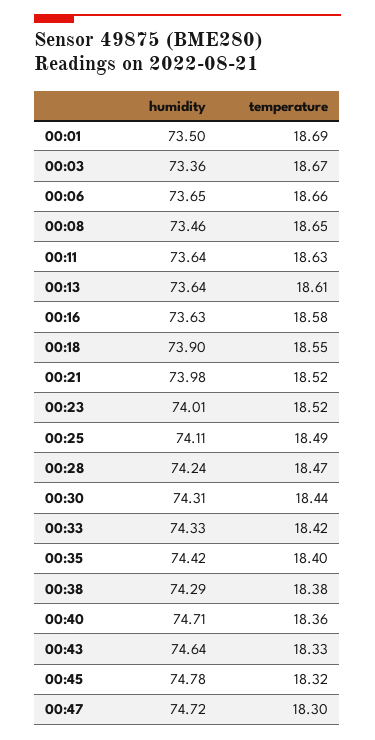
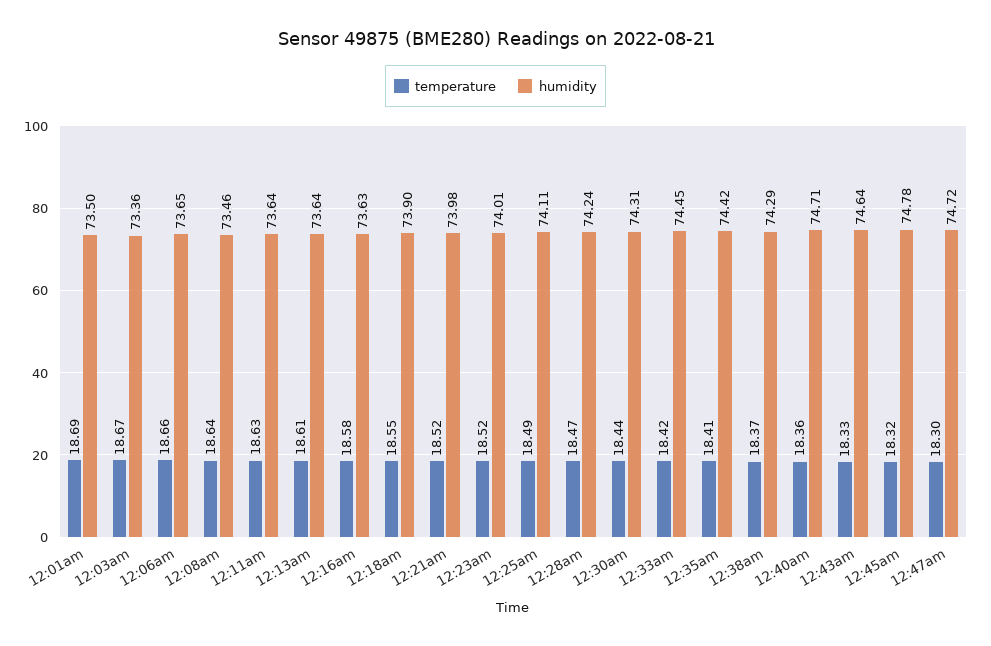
  {
    "humidity": {
      "00:01": 73.5,
      "00:03": 73.36,
      "00:06": 73.65,
      "00:08": 73.46,
      "00:11": 73.64,
      "00:13": 73.64,
      "00:16": 73.63,
      "00:18": 73.9,
      "00:21": 73.98,
      "00:23": 74.01,
      "00:25": 74.11,
      "00:28": 74.24,
      "00:30": 74.31,
-     "00:33": 74.33,
+     "00:33": 74.45,
      "00:35": 74.42,
      "00:38": 74.29,
      "00:40": 74.71,
      "00:43": 74.64,
      "00:45": 74.78,
      "00:47": 74.72
    },
    "temperature": {
      "00:01": 18.69,
      "00:03": 18.67,
      "00:06": 18.66,
-     "00:08": 18.65,
+     "00:08": 18.64,
      "00:11": 18.63,
      "00:13": 18.61,
      "00:16": 18.58,
      "00:18": 18.55,
      "00:21": 18.52,
      "00:23": 18.52,
      "00:25": 18.49,
      "00:28": 18.47,
      "00:30": 18.44,
      "00:33": 18.42,
-     "00:35": 18.4,
+     "00:35": 18.41,
-     "00:38": 18.38,
+     "00:38": 18.37,
      "00:40": 18.36,
      "00:43": 18.33,
      "00:45": 18.32,
      "00:47": 18.3
    }
  }

